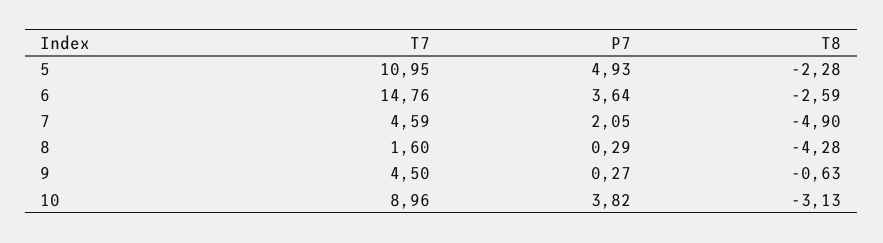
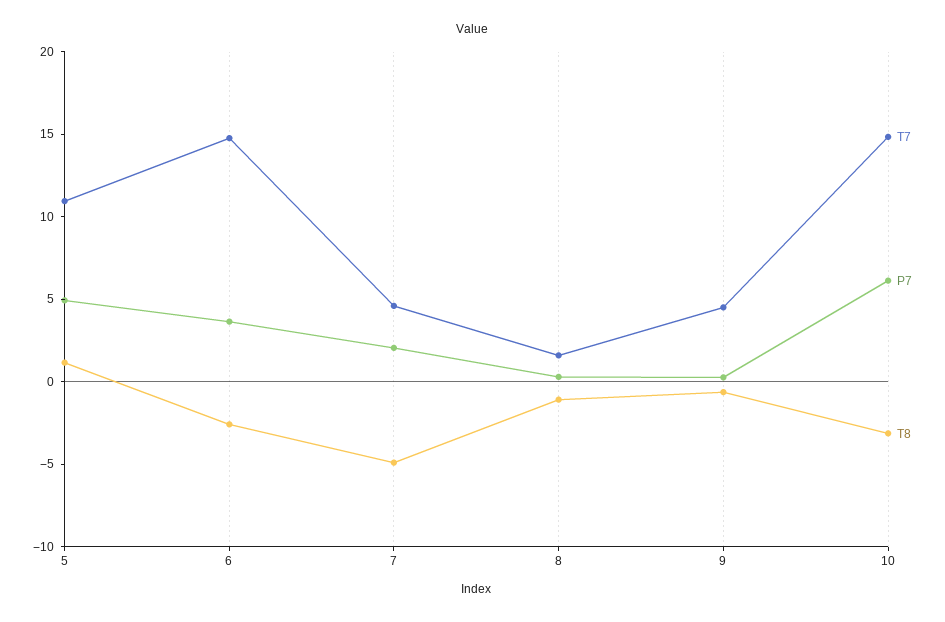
  {
    "T7": {
      "5": 10.95,
      "6": 14.76,
      "7": 4.59,
      "8": 1.6,
      "9": 4.5,
-     "10": 8.96
+     "10": 15
    },
    "P7": {
      "5": 4.93,
      "6": 3.64,
      "7": 2.05,
      "8": 0.29,
      "9": 0.27,
-     "10": 3.82
+     "10": 6
    },
    "T8": {
-     "5": -2.28,
+     "5": 1,
      "6": -2.59,
      "7": -4.9,
-     "8": -4.28,
+     "8": -1,
      "9": -0.63,
      "10": -3.13
    }
  }

